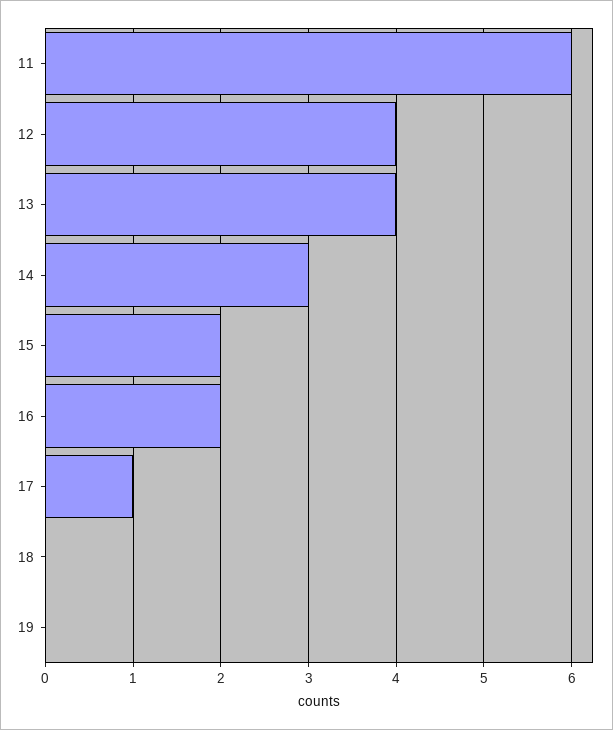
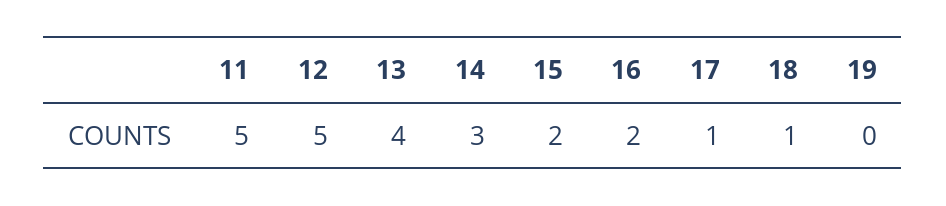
  {
-   "11": 6,
+   "11": 5,
-   "12": 4,
+   "12": 5,
    "13": 4,
    "14": 3,
    "15": 2,
    "16": 2,
    "17": 1,
-   "18": 0,
+   "18": 1,
    "19": 0
  }

